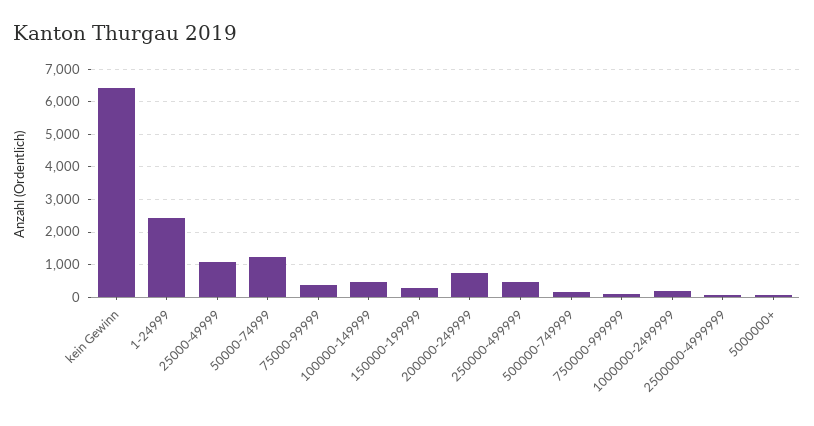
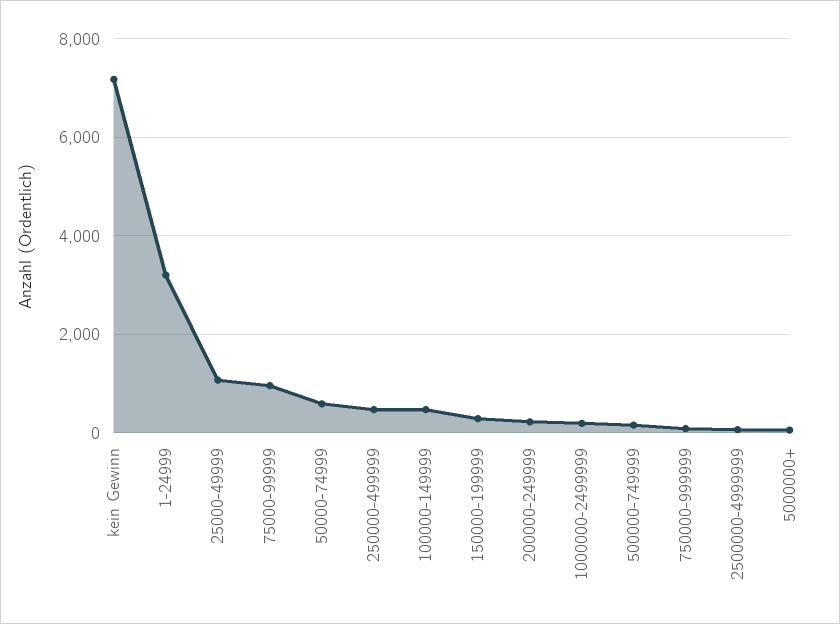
  {
-   "kein Gewinn": 6400,
+   "kein Gewinn": 7200,
-   "1-24999": 2400,
+   "1-24999": 3200,
    "25000-49999": 1000,
-   "50000-74999": 1200,
+   "50000-74999": 600,
-   "75000-99999": 400,
+   "75000-99999": 1000,
    "100000-149999": 400,
    "150000-199999": 200,
-   "200000-249999": 800,
+   "200000-249999": 200,
    "250000-499999": 400,
    "500000-749999": 200,
    "750000-999999": 0,
    "1000000-2499999": 200,
    "2500000-4999999": 0,
    "5000000+": 0
  }

